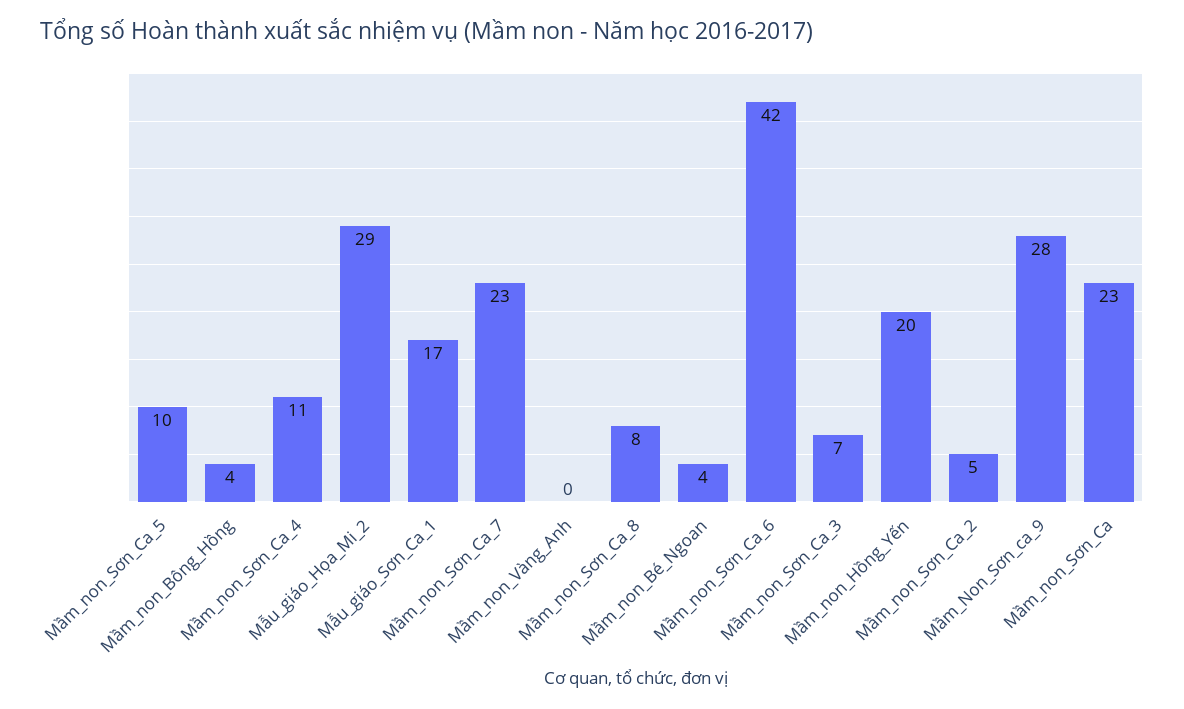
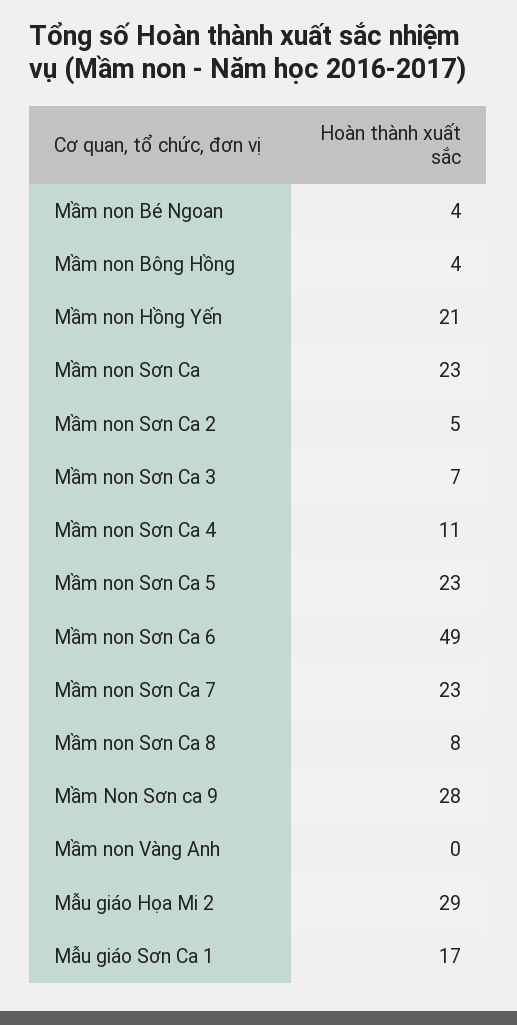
  {
-   "Mầm_non_Sơn_Ca_5": 10,
+   "Mầm_non_Sơn_Ca_5": 23,
    "Mầm_non_Bông_Hồng": 4,
    "Mầm_non_Sơn_Ca_4": 11,
    "Mẫu_giáo_Họa_Mi_2": 29,
    "Mẫu_giáo_Sơn_Ca_1": 17,
    "Mầm_non_Sơn_Ca_7": 23,
    "Mầm_non_Vàng_Anh": 0,
    "Mầm_non_Sơn_Ca_8": 8,
    "Mầm_non_Bé_Ngoan": 4,
-   "Mầm_non_Sơn_Ca_6": 42,
+   "Mầm_non_Sơn_Ca_6": 49,
    "Mầm_non_Sơn_Ca_3": 7,
-   "Mầm_non_Hồng_Yến": 20,
+   "Mầm_non_Hồng_Yến": 21,
    "Mầm_non_Sơn_Ca_2": 5,
    "Mầm_Non_Sơn_ca_9": 28,
    "Mầm_non_Sơn_Ca": 23
  }

